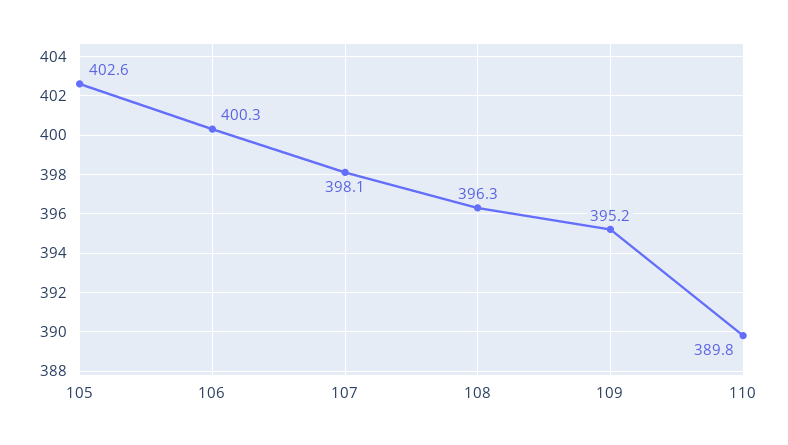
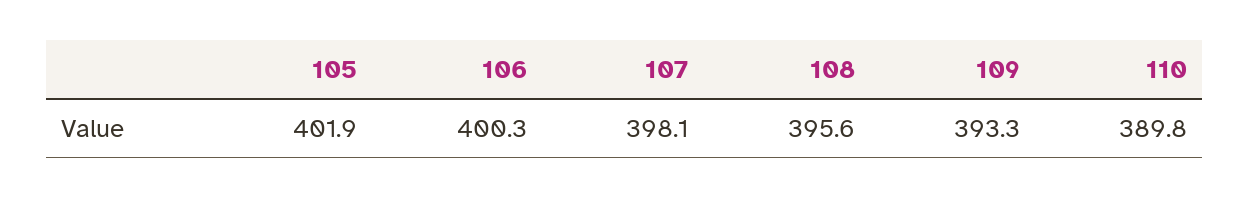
  {
-   "105": 402.6,
+   "105": 401.9,
    "106": 400.3,
    "107": 398.1,
-   "108": 396.3,
+   "108": 395.6,
-   "109": 395.2,
+   "109": 393.3,
    "110": 389.8
  }

